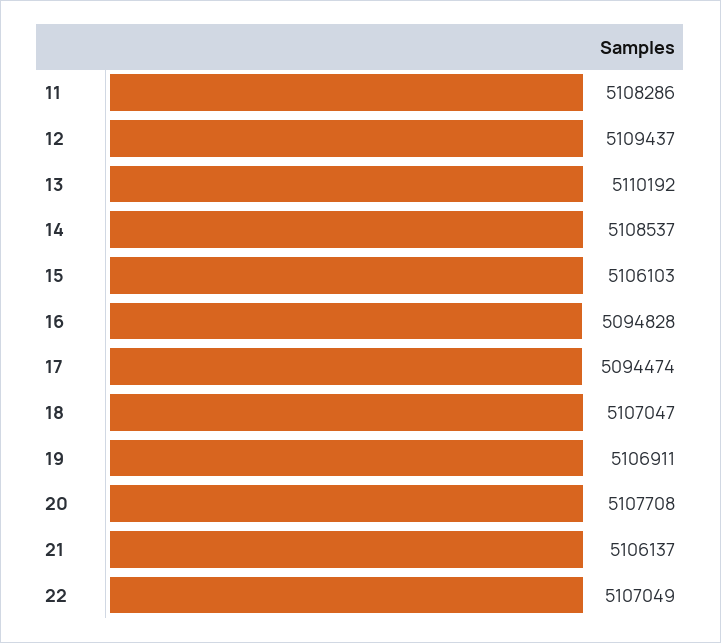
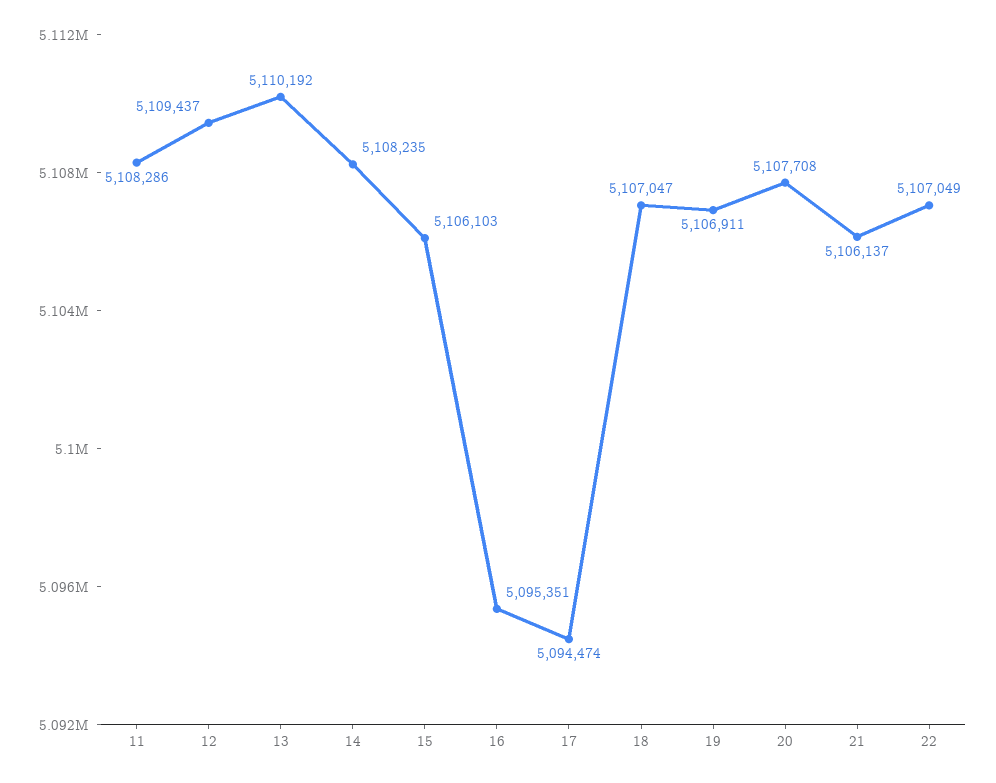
  {
    "11": 5108286,
    "12": 5109437,
    "13": 5110192,
-   "14": 5108537,
+   "14": 5108235,
    "15": 5106103,
-   "16": 5094828,
+   "16": 5095351,
    "17": 5094474,
    "18": 5107047,
    "19": 5106911,
    "20": 5107708,
    "21": 5106137,
    "22": 5107049
  }

